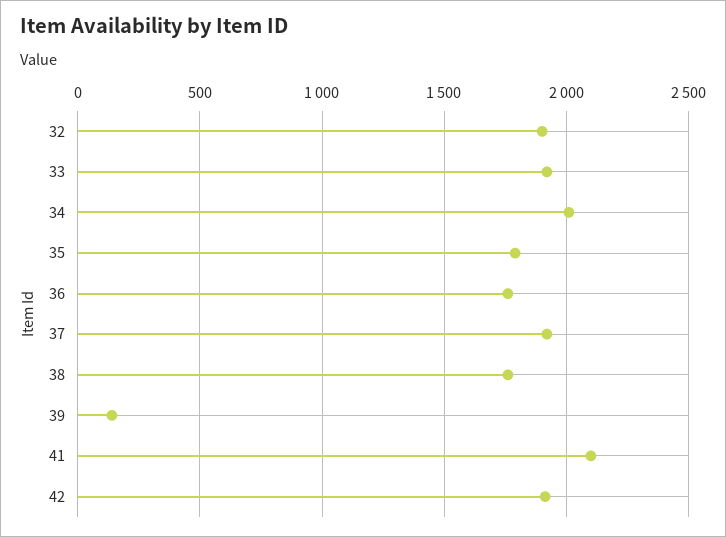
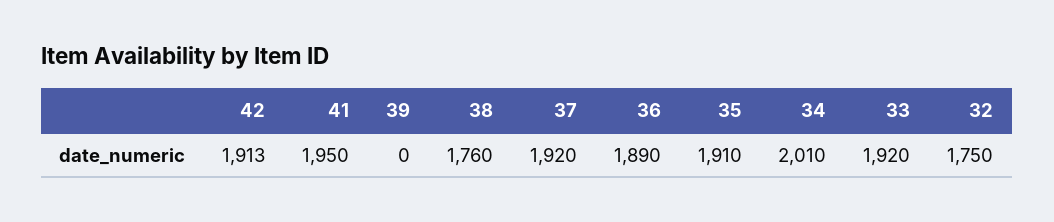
  {
-   "32": 1900,
+   "32": 1750,
    "33": 1920,
    "34": 2010,
-   "35": 1800,
+   "35": 1910,
-   "36": 1750,
+   "36": 1890,
    "37": 1920,
    "38": 1760,
-   "39": 150,
+   "39": 0,
-   "41": 2100,
+   "41": 1950,
    "42": 1913
  }

